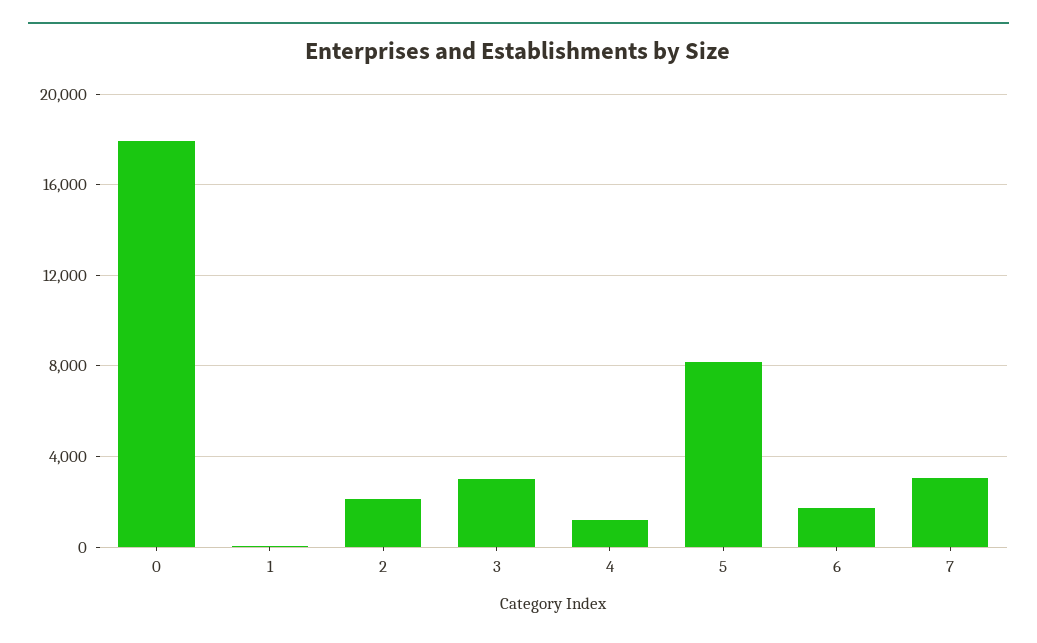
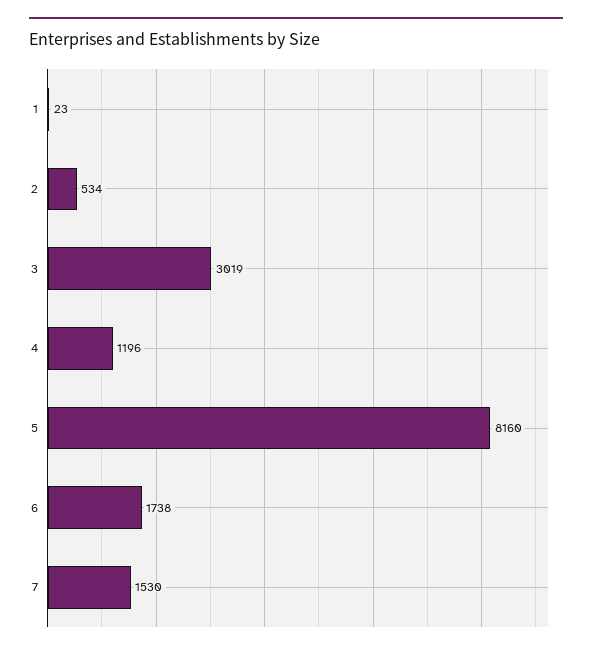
  {
-   "0": 18000,
    "1": 23,
-   "2": 2000,
+   "2": 534,
    "3": 3019,
    "4": 1196,
    "5": 8160,
    "6": 1738,
-   "7": 3000
+   "7": 1530
  }

